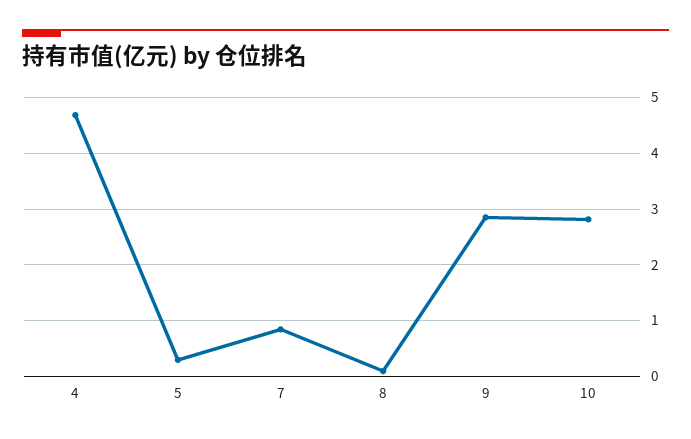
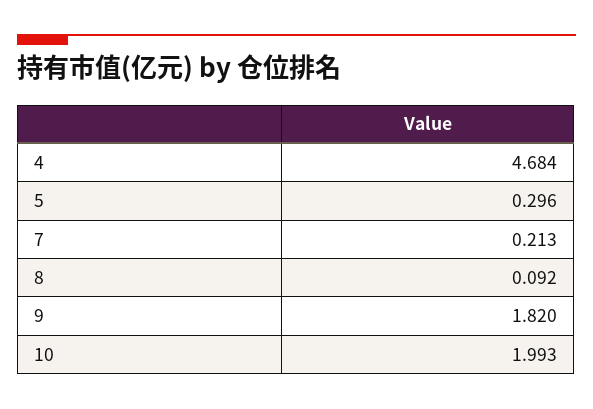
  {
    "4": 4.684,
    "5": 0.296,
-   "7": 0.8,
+   "7": 0.213,
    "8": 0.092,
-   "9": 2.8,
+   "9": 1.82,
-   "10": 2.8
+   "10": 1.993
  }

